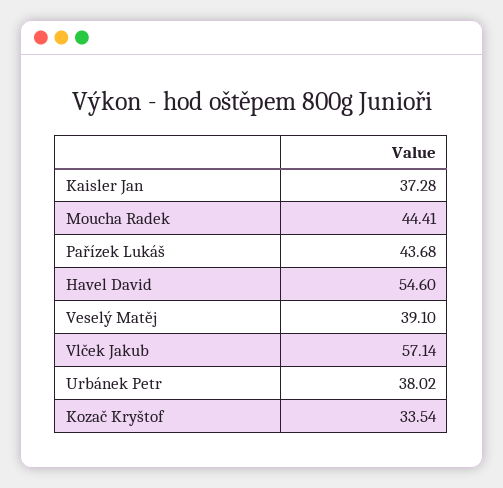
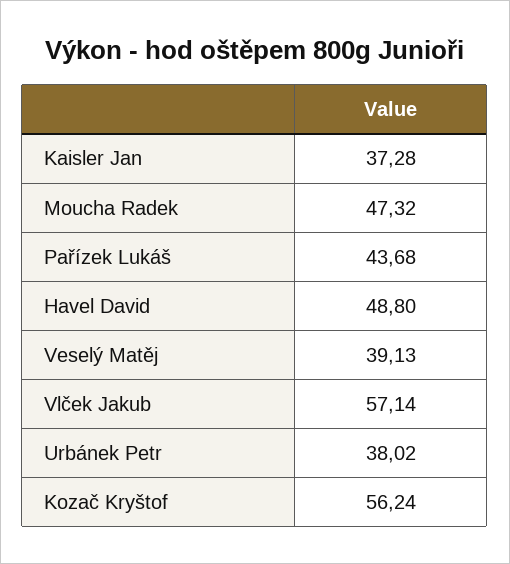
  {
    "Kaisler Jan": 37.28,
-   "Moucha Radek": 44.41,
+   "Moucha Radek": 47.32,
    "Pařízek Lukáš": 43.68,
-   "Havel David": 54.6,
+   "Havel David": 48.8,
-   "Veselý Matěj": 39.1,
+   "Veselý Matěj": 39.13,
    "Vlček Jakub": 57.14,
    "Urbánek Petr": 38.02,
-   "Kozač Kryštof": 33.54
+   "Kozač Kryštof": 56.24
  }

